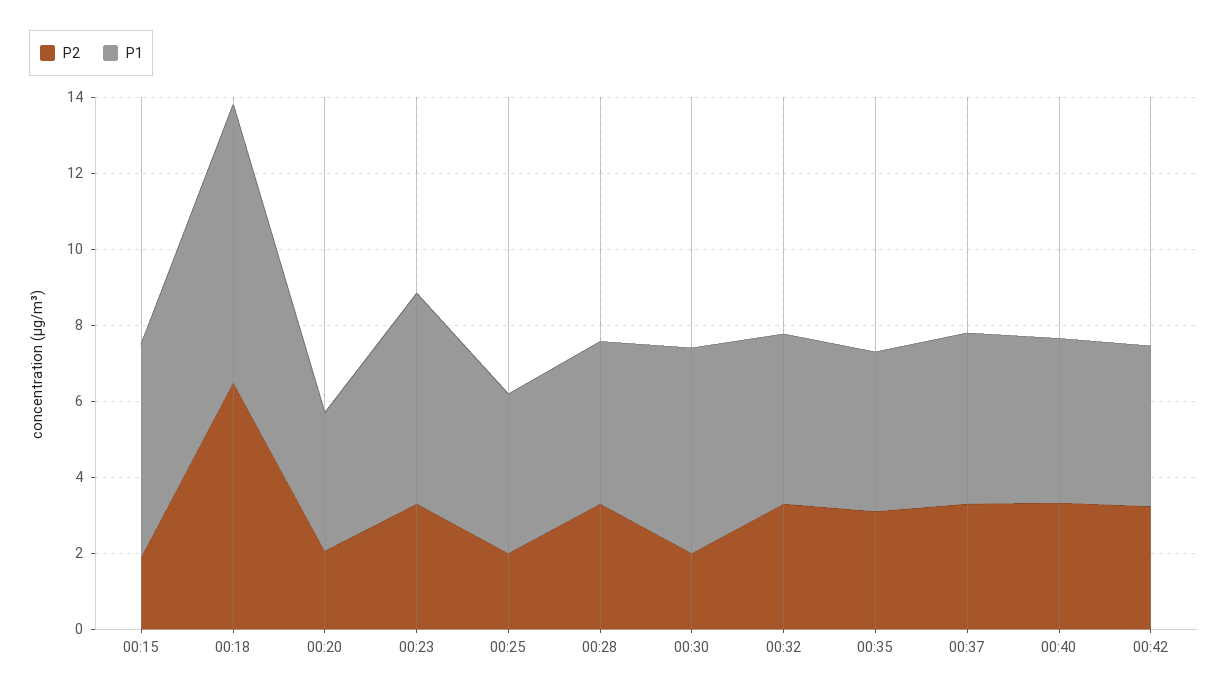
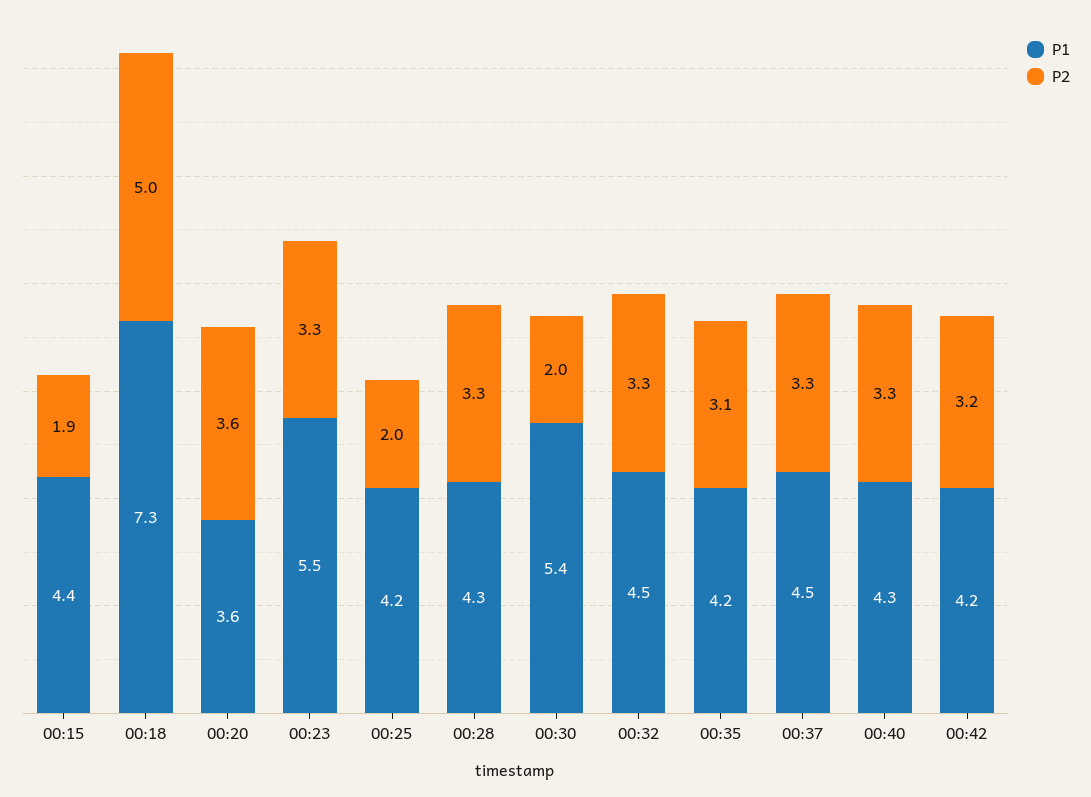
  {
    "P2": {
      "00:15": 1.9,
-     "00:18": 6.5,
+     "00:18": 5,
-     "00:20": 2,
+     "00:20": 3.6,
      "00:23": 3.3,
      "00:25": 2,
      "00:28": 3.3,
      "00:30": 2,
      "00:32": 3.3,
      "00:35": 3.1,
      "00:37": 3.3,
      "00:40": 3.3,
      "00:42": 3.2
    },
    "P1": {
-     "00:15": 5.5,
+     "00:15": 4.4,
      "00:18": 7.3,
      "00:20": 3.6,
      "00:23": 5.5,
      "00:25": 4.2,
      "00:28": 4.3,
      "00:30": 5.4,
      "00:32": 4.5,
      "00:35": 4.2,
      "00:37": 4.5,
      "00:40": 4.3,
      "00:42": 4.2
    }
  }

